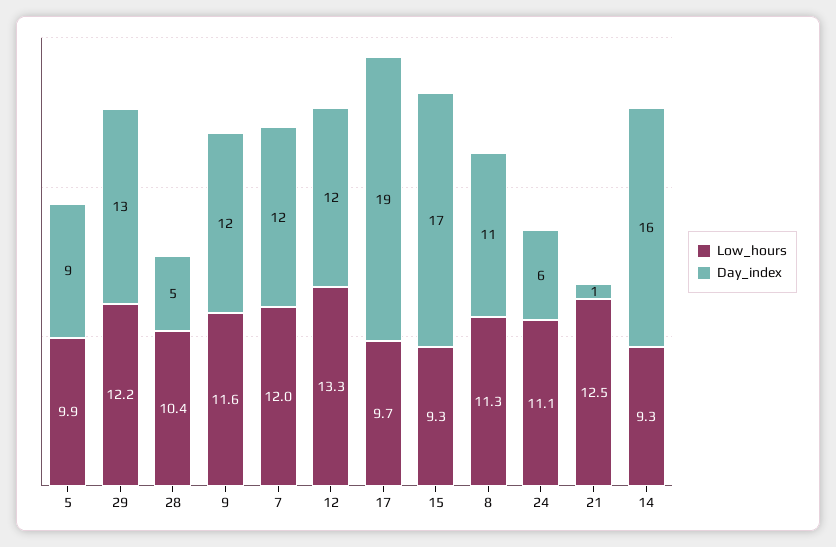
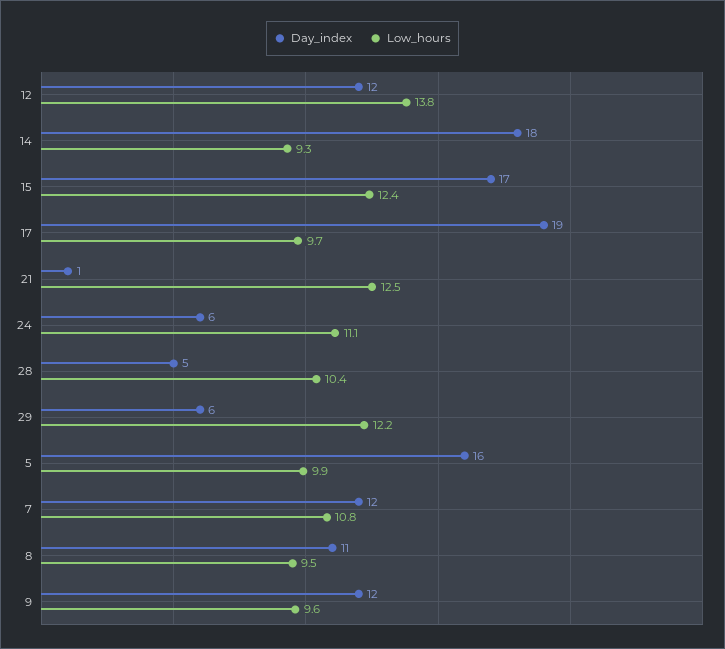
  {
    "Low_hours": {
      "5": 9.9,
      "29": 12.2,
      "28": 10.4,
-     "9": 11.6,
+     "9": 9.6,
-     "7": 12,
+     "7": 10.8,
-     "12": 13.3,
+     "12": 13.8,
      "17": 9.7,
-     "15": 9.3,
+     "15": 12.4,
-     "8": 11.3,
+     "8": 9.5,
      "24": 11.1,
      "21": 12.5,
      "14": 9.3
    },
    "Day_index": {
-     "5": 9,
+     "5": 16,
-     "29": 13,
+     "29": 6,
      "28": 5,
      "9": 12,
      "7": 12,
      "12": 12,
      "17": 19,
      "15": 17,
      "8": 11,
      "24": 6,
      "21": 1,
-     "14": 16
+     "14": 18
    }
  }

